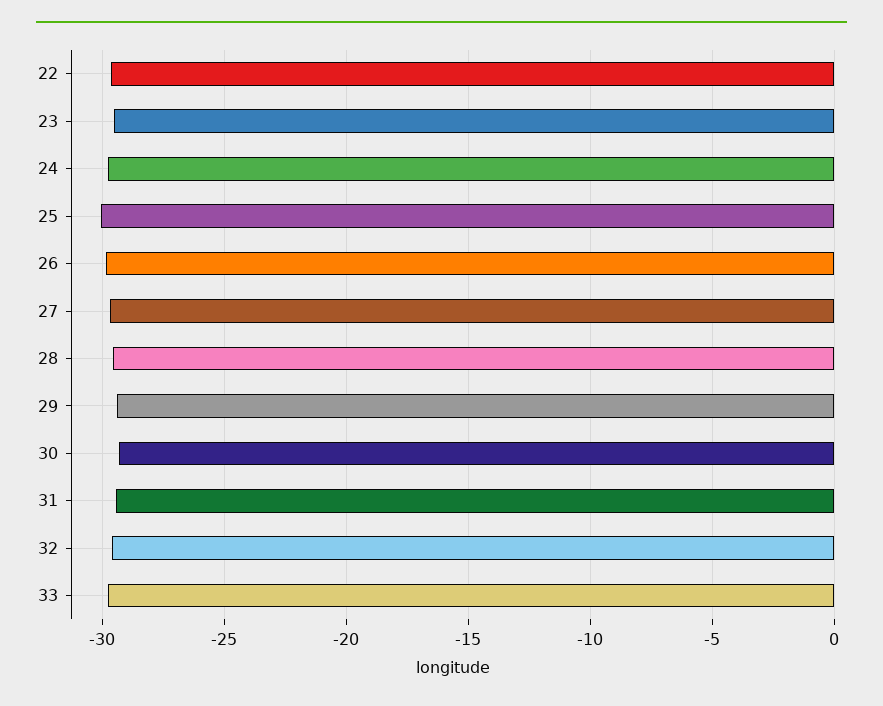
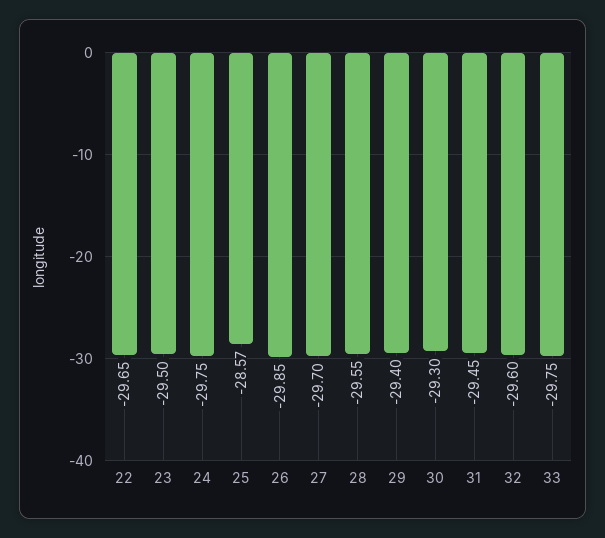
  {
    "22": -29.65,
    "23": -29.5,
    "24": -29.75,
-   "25": -30,
+   "25": -28.57,
    "26": -29.85,
    "27": -29.7,
    "28": -29.55,
    "29": -29.4,
    "30": -29.3,
    "31": -29.45,
    "32": -29.6,
    "33": -29.75
  }

